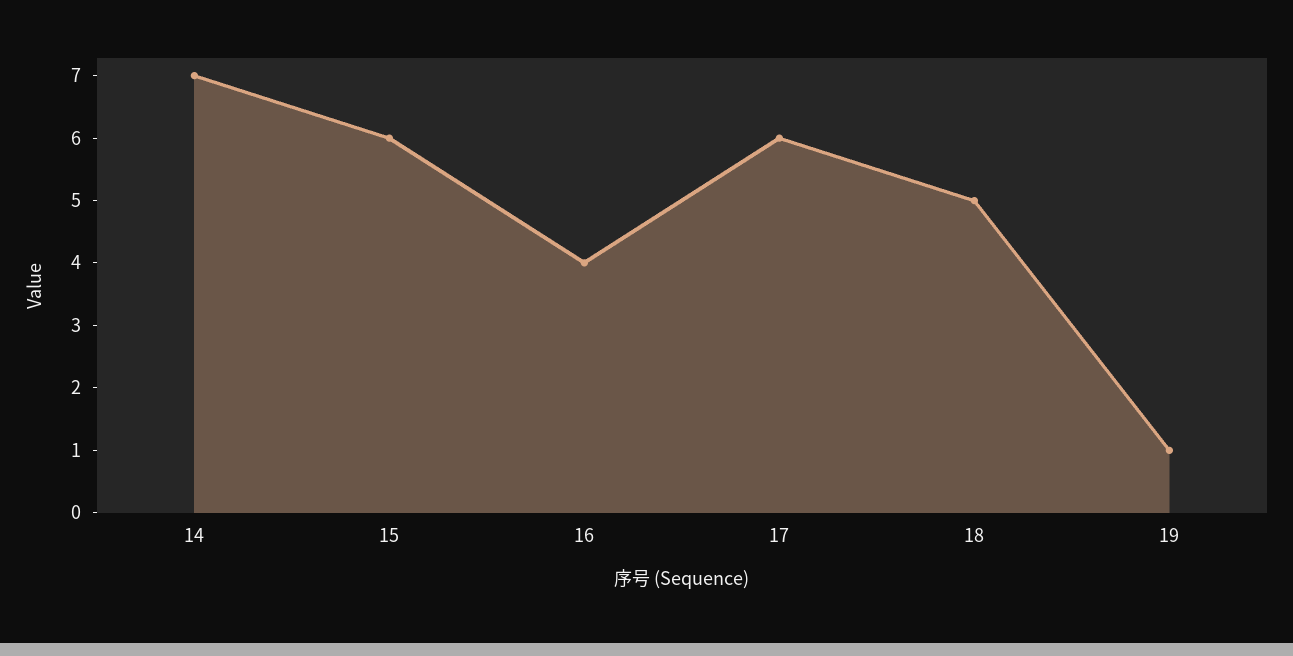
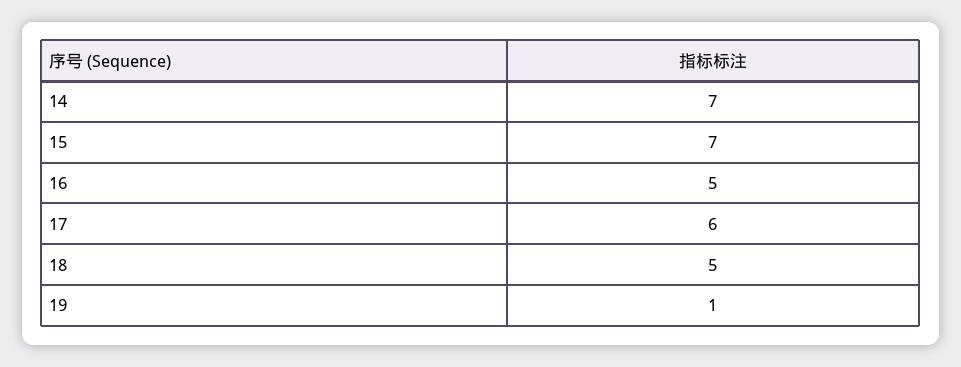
  {
    "14": 7,
-   "15": 6,
+   "15": 7,
-   "16": 4,
+   "16": 5,
    "17": 6,
    "18": 5,
    "19": 1
  }

